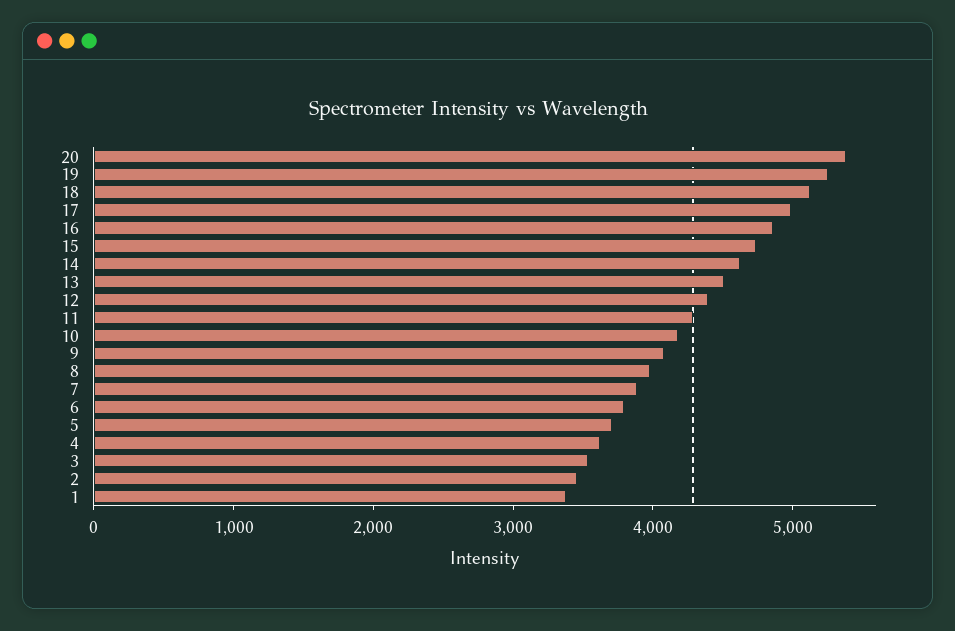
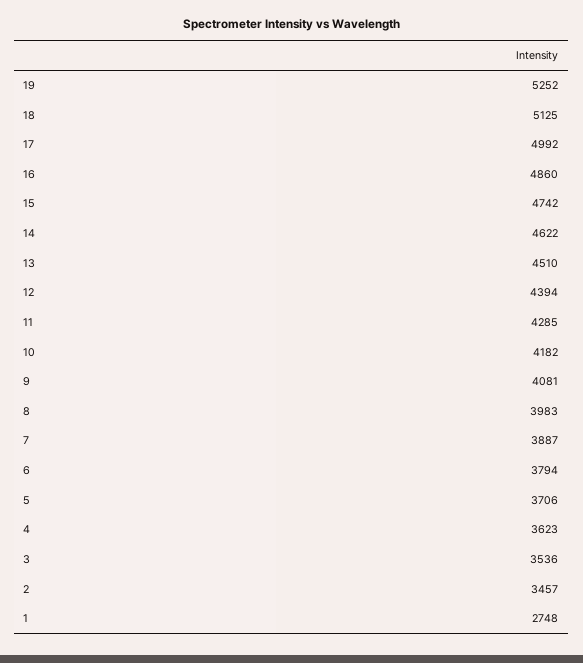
  {
-   "20": 5400,
    "19": 5252,
    "18": 5125,
    "17": 4992,
    "16": 4860,
    "15": 4742,
    "14": 4622,
    "13": 4510,
    "12": 4394,
    "11": 4285,
    "10": 4182,
    "9": 4081,
    "8": 3983,
    "7": 3887,
    "6": 3794,
    "5": 3706,
    "4": 3623,
    "3": 3536,
    "2": 3457,
-   "1": 3400
+   "1": 2748
  }

